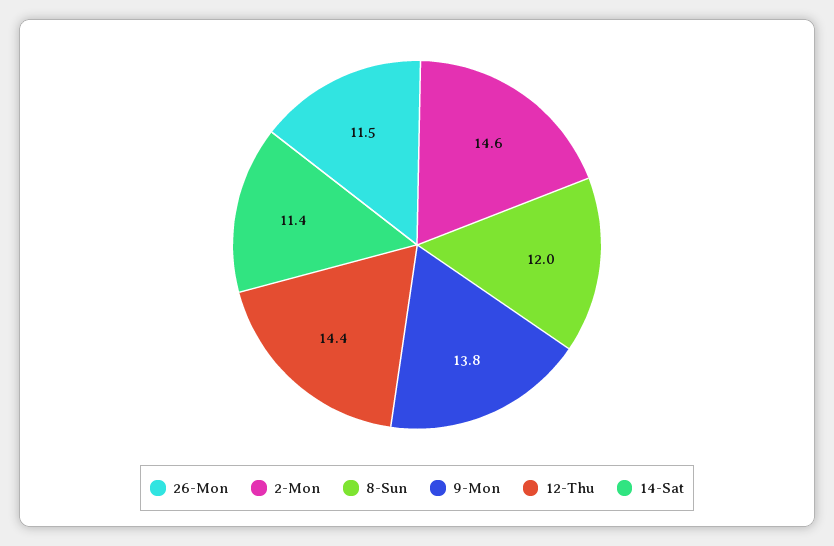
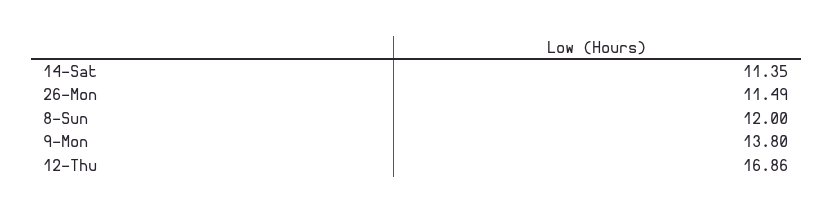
  {
    "26-Mon": 11.49,
-   "2-Mon": 14.6,
    "8-Sun": 12,
    "9-Mon": 13.8,
-   "12-Thu": 14.4,
+   "12-Thu": 16.86,
    "14-Sat": 11.35
  }

